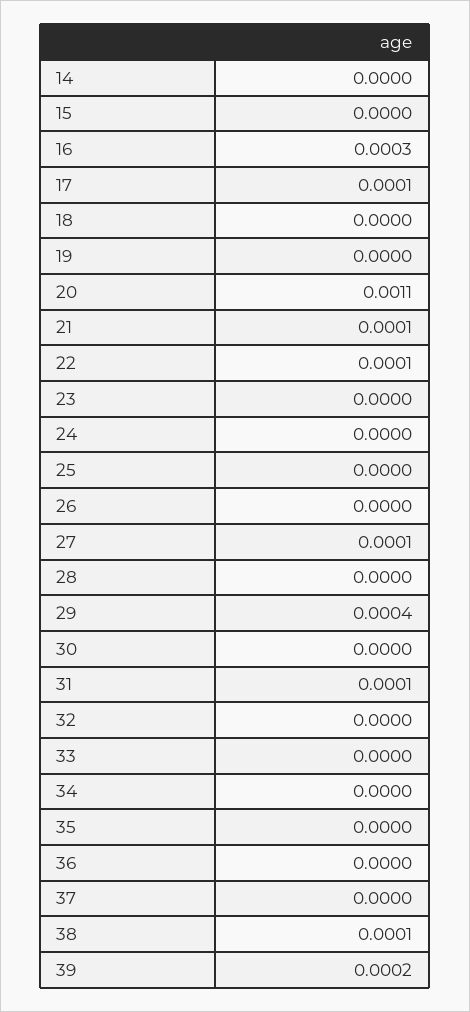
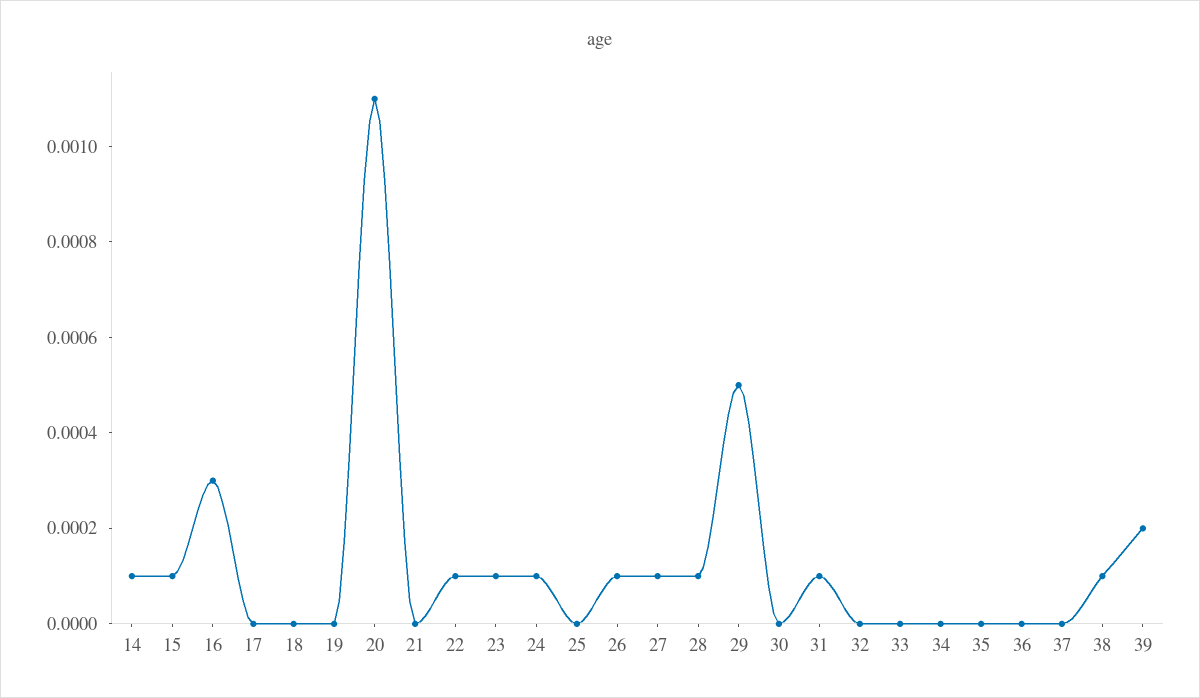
  {
-   "14": 0,
+   "14": 0.0001,
-   "15": 0,
+   "15": 0.0001,
    "16": 0.0003,
-   "17": 0.0001,
+   "17": 0,
    "18": 0,
    "19": 0,
    "20": 0.0011,
-   "21": 0.0001,
+   "21": 0,
    "22": 0.0001,
-   "23": 0,
+   "23": 0.0001,
-   "24": 0,
+   "24": 0.0001,
    "25": 0,
-   "26": 0,
+   "26": 0.0001,
    "27": 0.0001,
-   "28": 0,
+   "28": 0.0001,
-   "29": 0.0004,
+   "29": 0.0005,
    "30": 0,
    "31": 0.0001,
    "32": 0,
    "33": 0,
    "34": 0,
    "35": 0,
    "36": 0,
    "37": 0,
    "38": 0.0001,
    "39": 0.0002
  }

